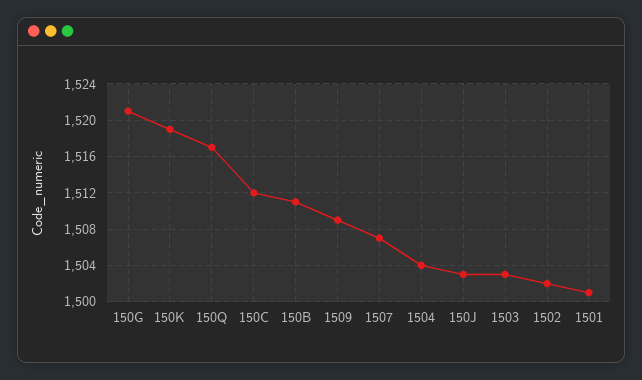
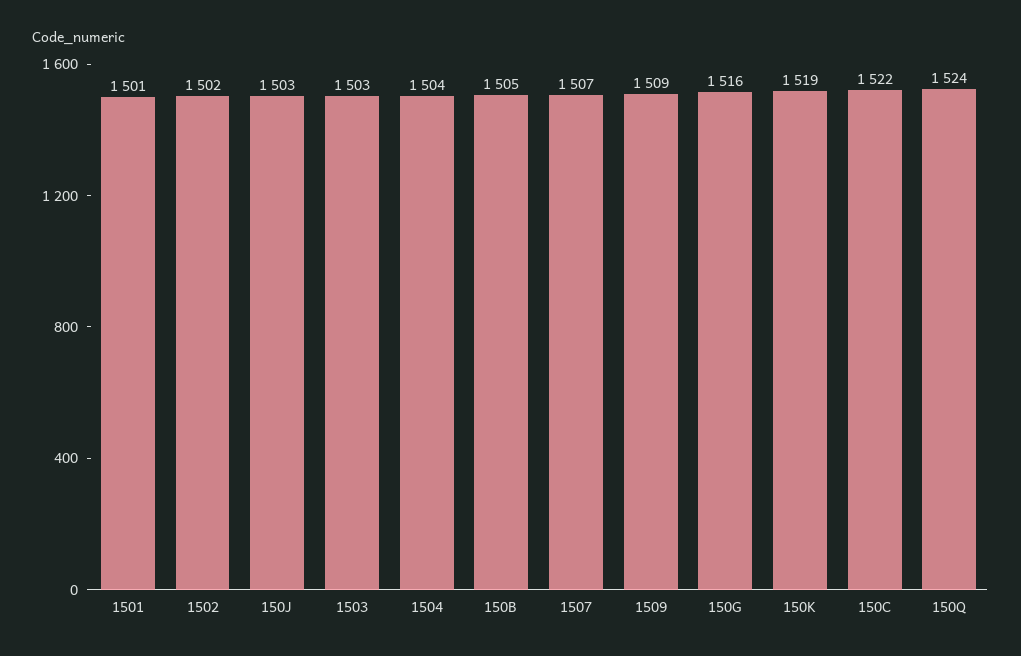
  {
-   "150G": 1521,
+   "150G": 1516,
    "150K": 1519,
-   "150Q": 1517,
+   "150Q": 1524,
-   "150C": 1512,
+   "150C": 1522,
-   "150B": 1511,
+   "150B": 1505,
    "1509": 1509,
    "1507": 1507,
    "1504": 1504,
    "150J": 1503,
    "1503": 1503,
    "1502": 1502,
    "1501": 1501
  }

